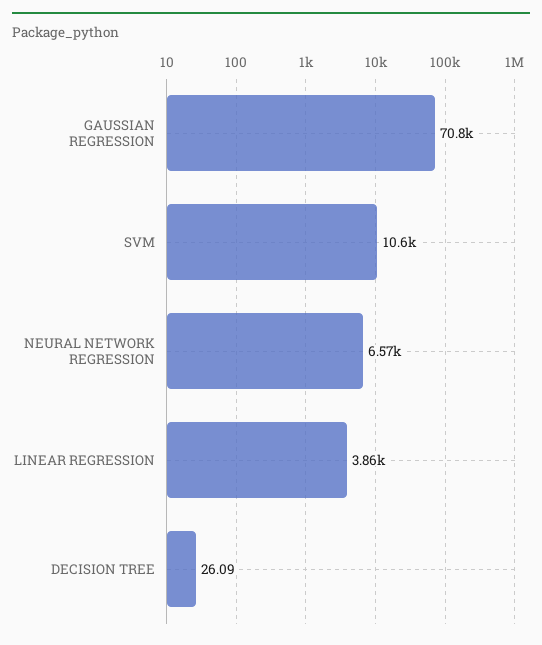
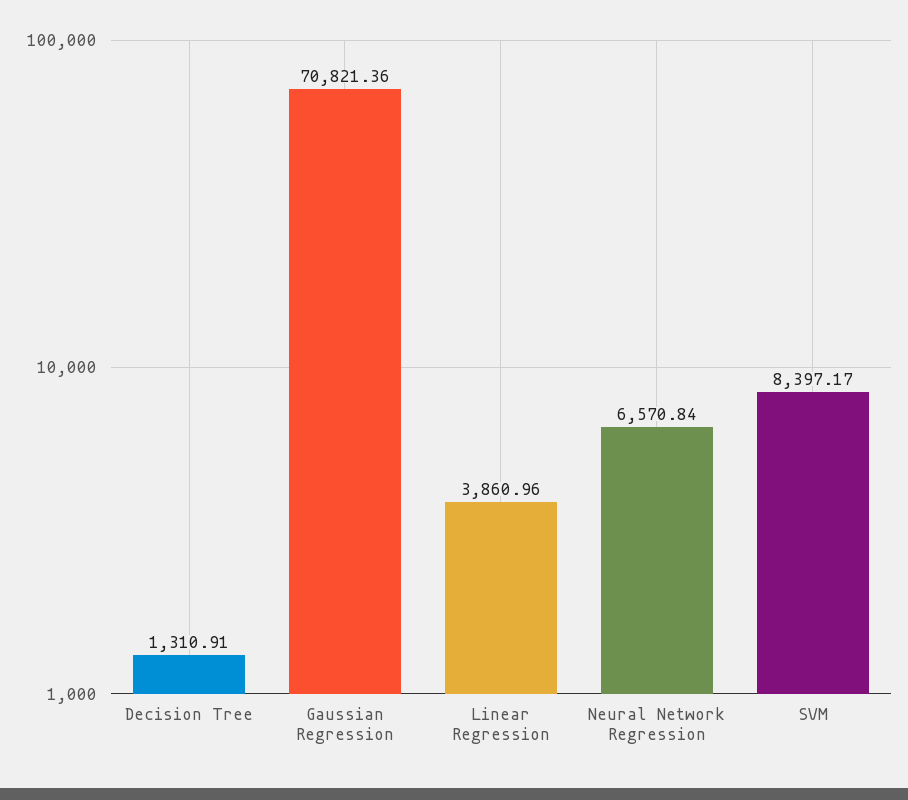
  {
    "GAUSSIAN REGRESSION": 70821.36,
-   "SVM": 10600,
+   "SVM": 8397.17,
    "NEURAL NETWORK REGRESSION": 6570.84,
    "LINEAR REGRESSION": 3860.96,
-   "DECISION TREE": 26.09
+   "DECISION TREE": 1310.91
  }

